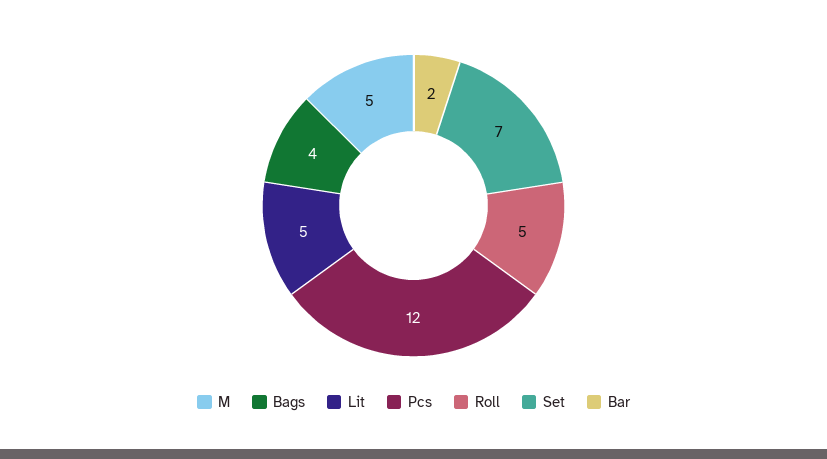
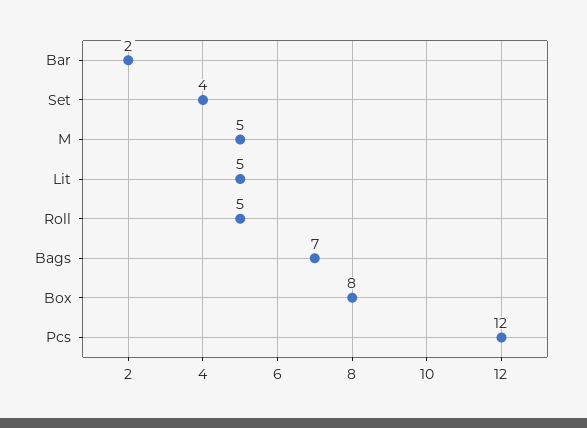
  {
    "M": 5,
-   "Bags": 4,
+   "Bags": 7,
    "Lit": 5,
    "Pcs": 12,
    "Roll": 5,
-   "Set": 7,
+   "Set": 4,
-   "Bar": 2
+   "Bar": 2,
+   "Box": 8
  }

